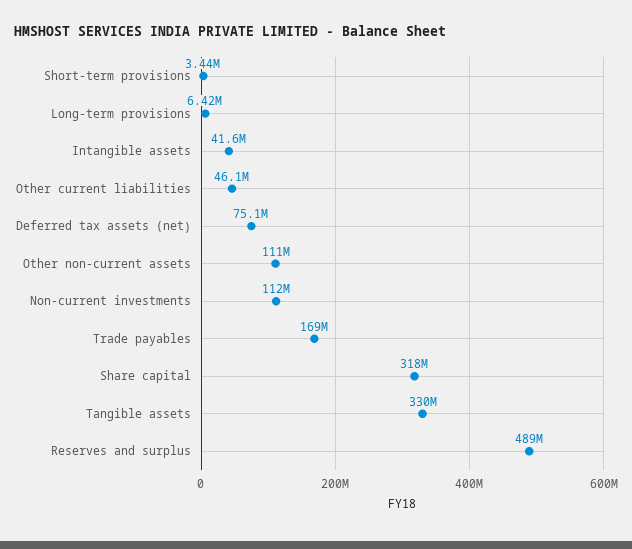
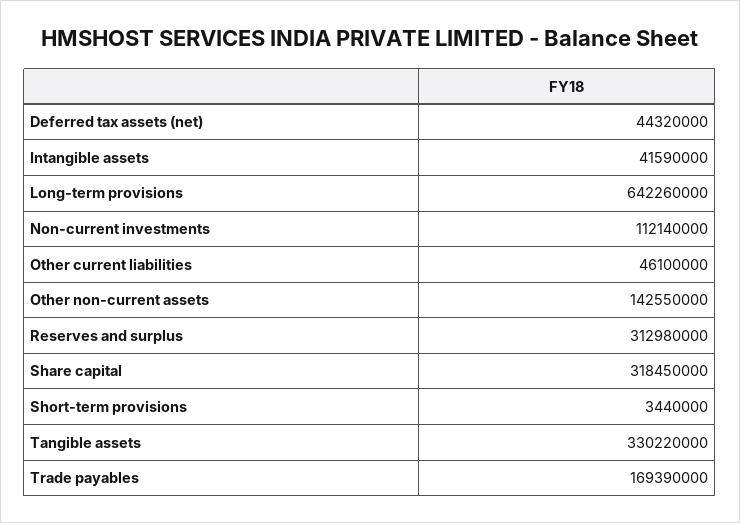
  {
    "Short-term provisions": 3440000,
-   "Long-term provisions": 6420000,
+   "Long-term provisions": 642260000,
    "Intangible assets": 41590000,
    "Other current liabilities": 46100000,
-   "Deferred tax assets (net)": 75100000,
+   "Deferred tax assets (net)": 44320000,
-   "Other non-current assets": 111000000,
+   "Other non-current assets": 142550000,
    "Non-current investments": 112140000,
    "Trade payables": 169390000,
    "Share capital": 318450000,
    "Tangible assets": 330220000,
-   "Reserves and surplus": 489000000
+   "Reserves and surplus": 312980000
  }

